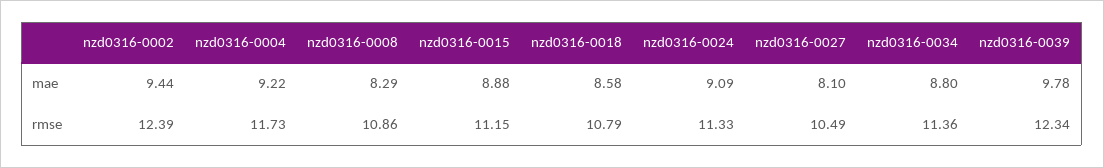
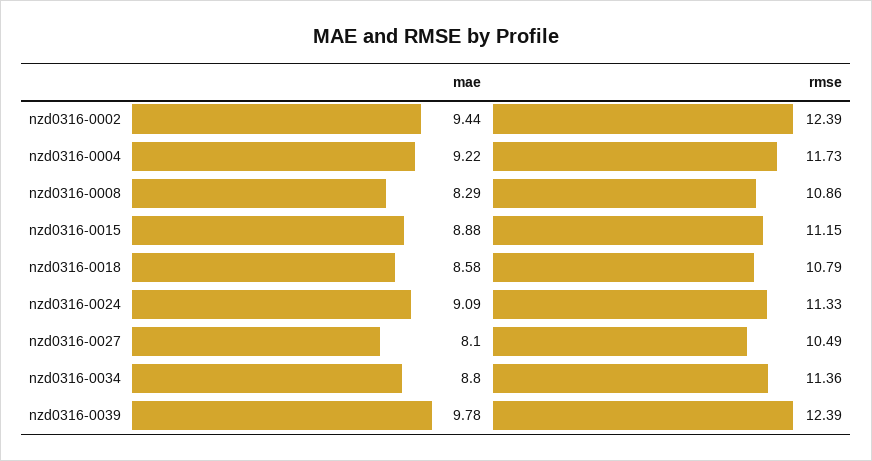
  {
    "nzd0316-0002": {
      "mae": 9.44,
      "rmse": 12.39
    },
    "nzd0316-0004": {
      "mae": 9.22,
      "rmse": 11.73
    },
    "nzd0316-0008": {
      "mae": 8.29,
      "rmse": 10.86
    },
    "nzd0316-0015": {
      "mae": 8.88,
      "rmse": 11.15
    },
    "nzd0316-0018": {
      "mae": 8.58,
      "rmse": 10.79
    },
    "nzd0316-0024": {
      "mae": 9.09,
      "rmse": 11.33
    },
    "nzd0316-0027": {
      "mae": 8.1,
      "rmse": 10.49
    },
    "nzd0316-0034": {
      "mae": 8.8,
      "rmse": 11.36
    },
    "nzd0316-0039": {
      "mae": 9.78,
-     "rmse": 12.34
+     "rmse": 12.39
    }
  }

